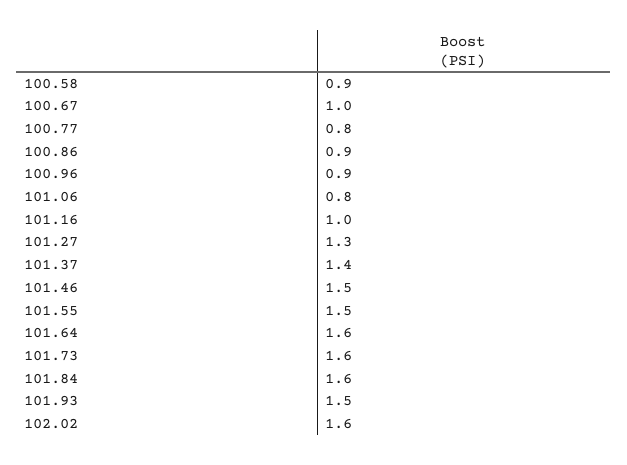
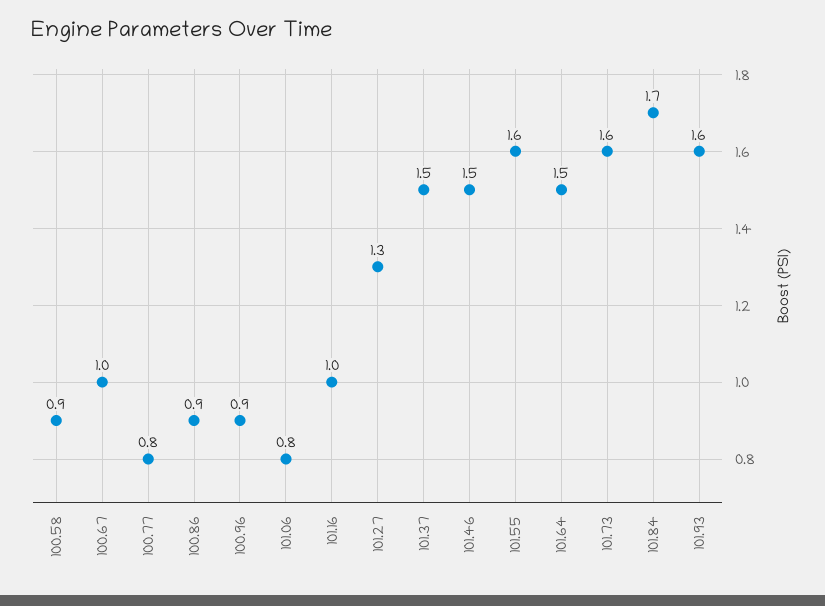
  {
    "100.58": 0.9,
    "100.67": 1,
    "100.77": 0.8,
    "100.86": 0.9,
    "100.96": 0.9,
    "101.06": 0.8,
    "101.16": 1,
    "101.27": 1.3,
-   "101.37": 1.4,
+   "101.37": 1.5,
    "101.46": 1.5,
-   "101.55": 1.5,
+   "101.55": 1.6,
-   "101.64": 1.6,
+   "101.64": 1.5,
    "101.73": 1.6,
-   "101.84": 1.6,
+   "101.84": 1.7,
-   "101.93": 1.5,
+   "101.93": 1.6
-   "102.02": 1.6
  }

